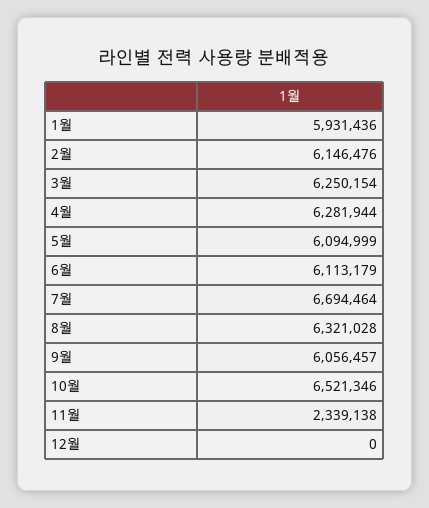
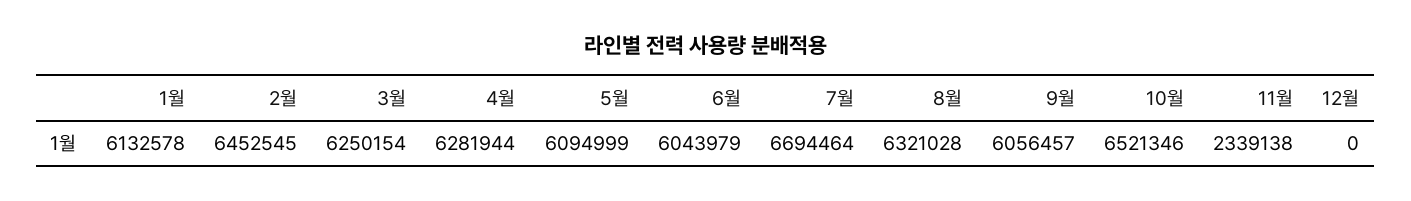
  {
-   "1월": 5931436,
+   "1월": 6132578,
-   "2월": 6146476,
+   "2월": 6452545,
    "3월": 6250154,
    "4월": 6281944,
    "5월": 6094999,
-   "6월": 6113179,
+   "6월": 6043979,
    "7월": 6694464,
    "8월": 6321028,
    "9월": 6056457,
    "10월": 6521346,
    "11월": 2339138,
    "12월": 0
  }

